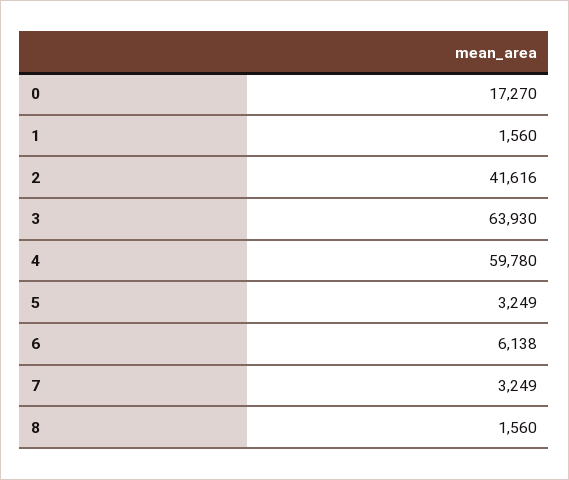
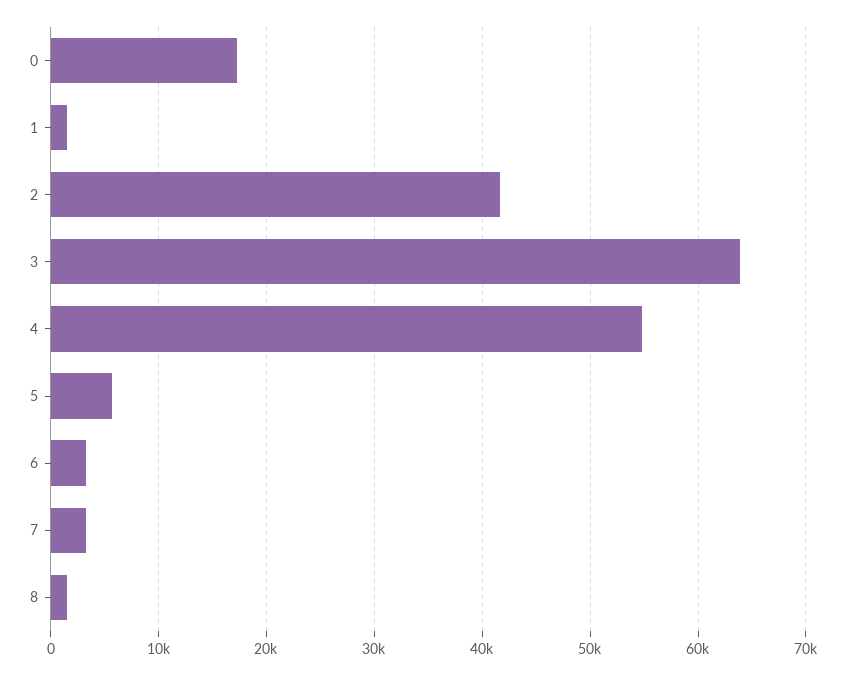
  {
    "0": 17270,
    "1": 1560,
    "2": 41616,
    "3": 63930,
-   "4": 59780,
+   "4": 55000,
-   "5": 3249,
+   "5": 6000,
-   "6": 6138,
+   "6": 3000,
    "7": 3249,
    "8": 1560
  }

